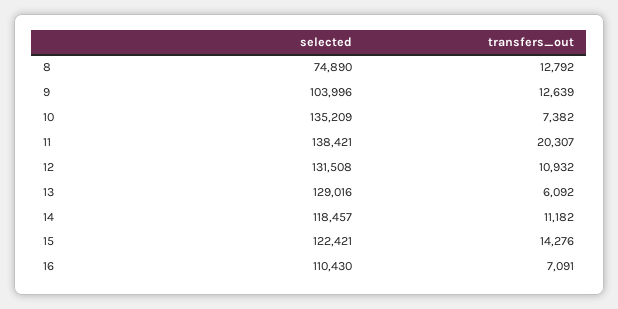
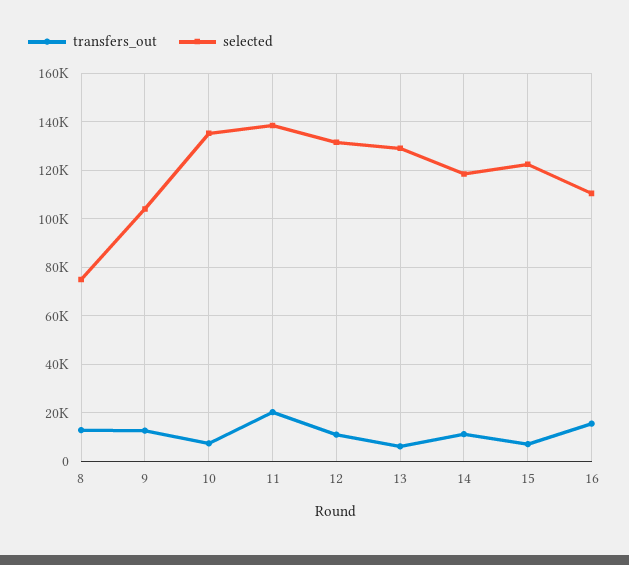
  {
    "selected": {
      "8": 74890,
      "9": 103996,
      "10": 135209,
      "11": 138421,
      "12": 131508,
      "13": 129016,
      "14": 118457,
      "15": 122421,
      "16": 110430
    },
    "transfers_out": {
      "8": 12792,
      "9": 12639,
      "10": 7382,
      "11": 20307,
      "12": 10932,
      "13": 6092,
      "14": 11182,
-     "15": 14276,
+     "15": 7500,
-     "16": 7091
+     "16": 15000
    }
  }

